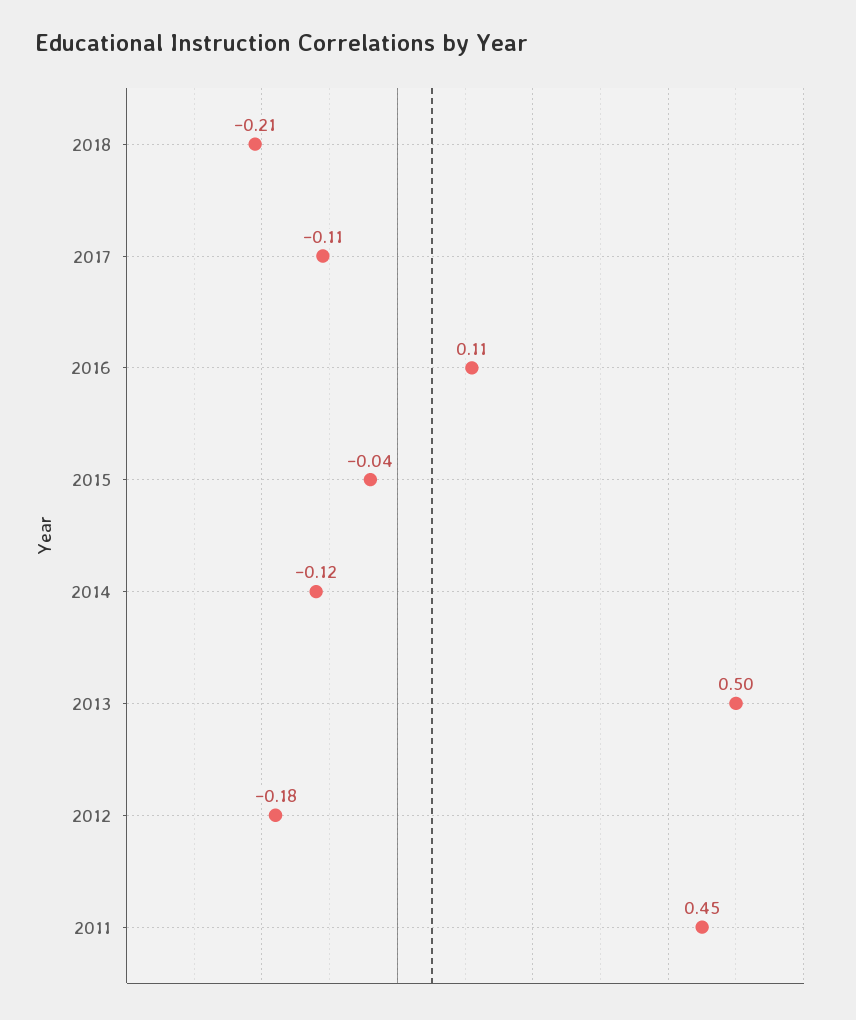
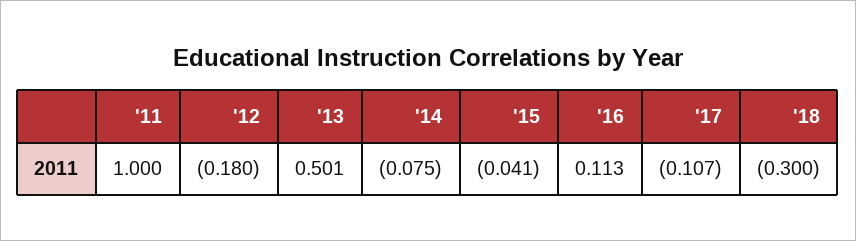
  {
-   "2018": -0.21,
+   "2018": -0.3,
    "2017": -0.107,
    "2016": 0.113,
    "2015": -0.041,
-   "2014": -0.12,
+   "2014": -0.075,
    "2013": 0.501,
    "2012": -0.18,
-   "2011": 0.45
+   "2011": 1
  }

